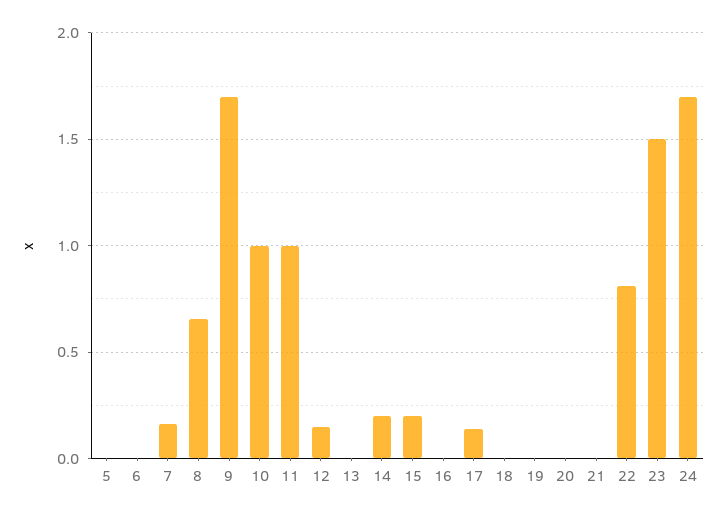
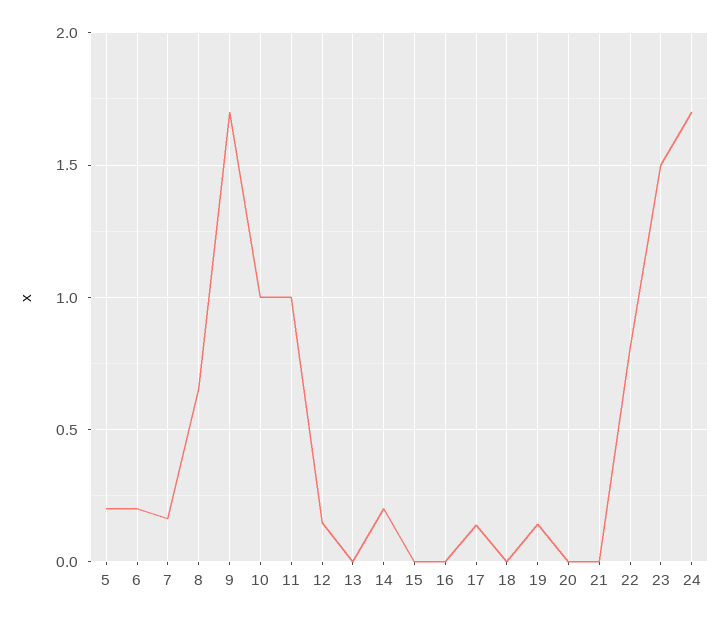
  {
-   "5": 0,
+   "5": 0.2,
-   "6": 0,
+   "6": 0.2,
    "7": 0.15,
    "8": 0.65,
    "9": 1.7,
    "10": 1,
    "11": 1,
    "12": 0.15,
    "13": 0,
    "14": 0.2,
-   "15": 0.2,
+   "15": 0,
    "16": 0,
    "17": 0.15,
    "18": 0,
-   "19": 0,
+   "19": 0.15,
    "20": 0,
    "21": 0,
    "22": 0.8,
    "23": 1.5,
    "24": 1.7
  }

